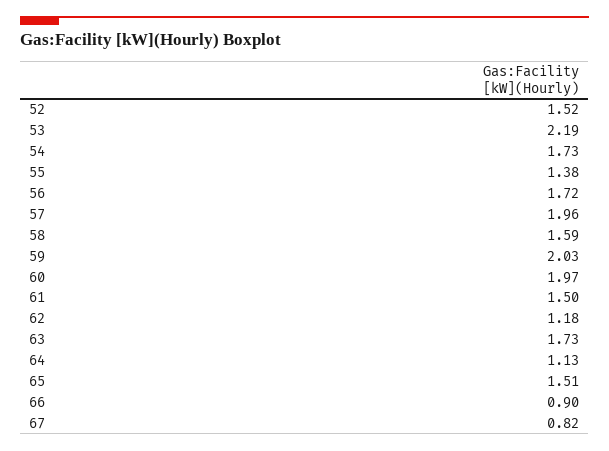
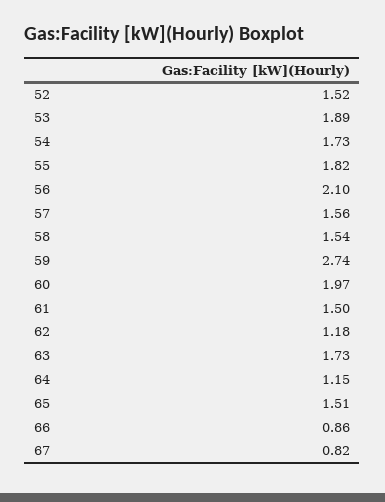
  {
    "52": 1.52,
-   "53": 2.19,
+   "53": 1.89,
    "54": 1.73,
-   "55": 1.38,
+   "55": 1.82,
-   "56": 1.72,
+   "56": 2.1,
-   "57": 1.96,
+   "57": 1.56,
-   "58": 1.59,
+   "58": 1.54,
-   "59": 2.03,
+   "59": 2.74,
    "60": 1.97,
    "61": 1.5,
    "62": 1.18,
    "63": 1.73,
-   "64": 1.13,
+   "64": 1.15,
    "65": 1.51,
-   "66": 0.9,
+   "66": 0.86,
    "67": 0.82
  }

